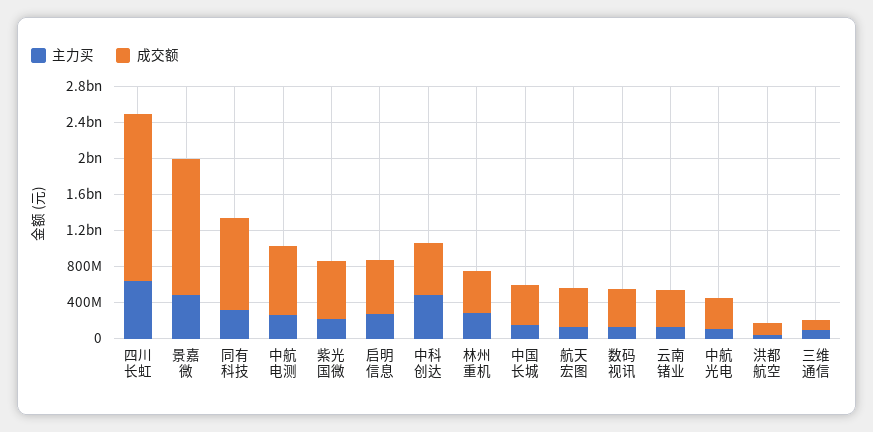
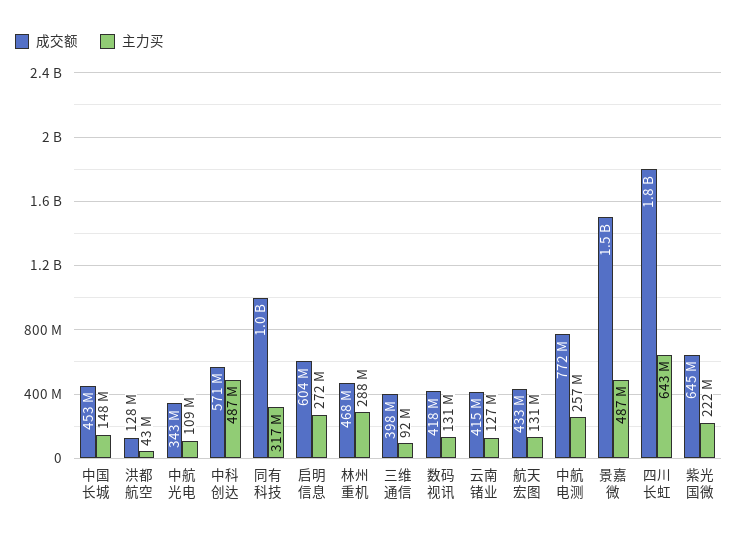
  {
    "主力买": {
      "四川长虹": 643000000,
      "景嘉微": 487000000,
      "同有科技": 317000000,
      "中航电测": 257000000,
      "紫光国微": 222000000,
      "启明信息": 272000000,
      "中科创达": 487000000,
      "林州重机": 288000000,
      "中国长城": 148000000,
      "航天宏图": 131000000,
      "数码视讯": 131000000,
      "云南锗业": 127000000,
      "中航光电": 109000000,
      "洪都航空": 43000000,
      "三维通信": 92000000
    },
    "成交额": {
      "四川长虹": 1800000000,
      "景嘉微": 1500000000,
      "同有科技": 1000000000,
      "中航电测": 772000000,
      "紫光国微": 645000000,
      "启明信息": 604000000,
      "中科创达": 571000000,
      "林州重机": 468000000,
      "中国长城": 453000000,
      "航天宏图": 433000000,
      "数码视讯": 418000000,
      "云南锗业": 415000000,
      "中航光电": 343000000,
      "洪都航空": 128000000,
-     "三维通信": 100000000
+     "三维通信": 398000000
    }
  }

